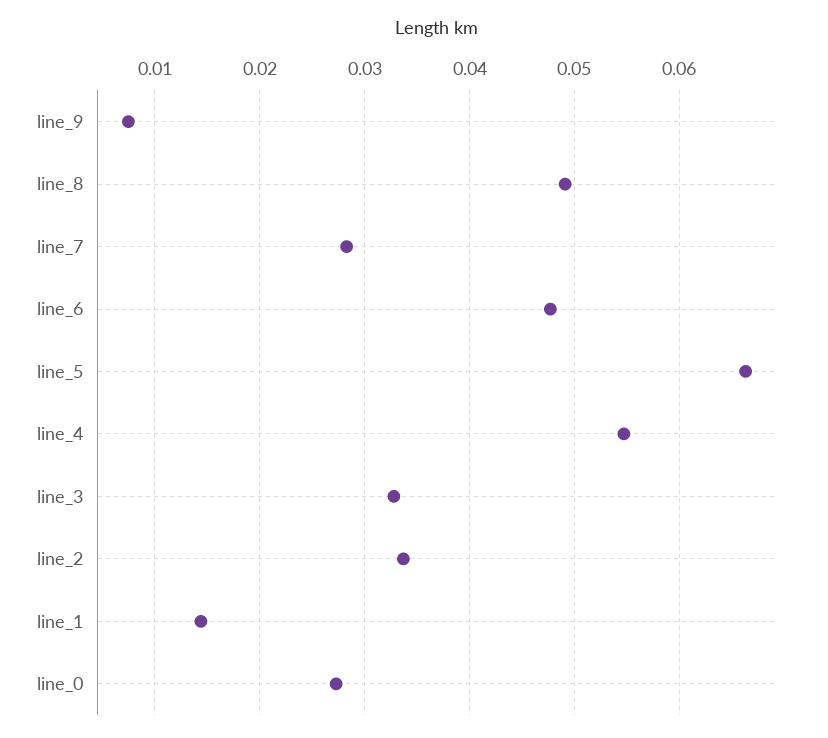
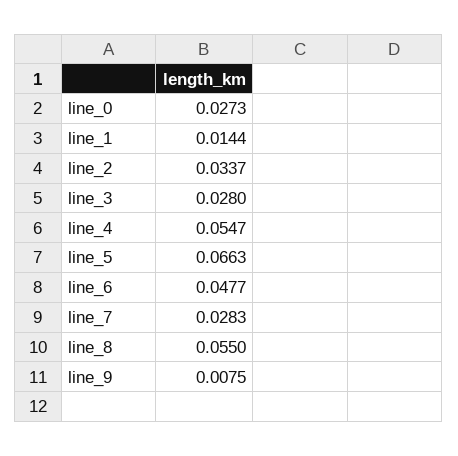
  {
    "line_9": 0.0075,
-   "line_8": 0.049,
+   "line_8": 0.055,
    "line_7": 0.0283,
    "line_6": 0.0477,
    "line_5": 0.0663,
    "line_4": 0.0547,
-   "line_3": 0.033,
+   "line_3": 0.028,
    "line_2": 0.0337,
    "line_1": 0.0144,
    "line_0": 0.0273
  }

